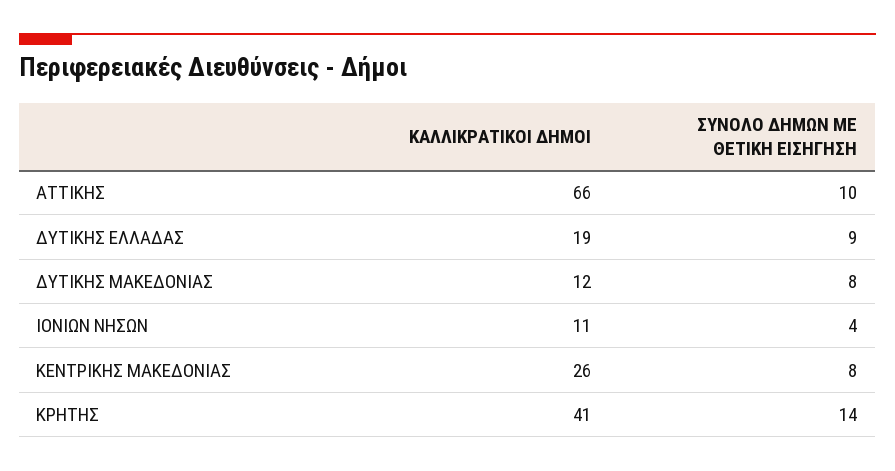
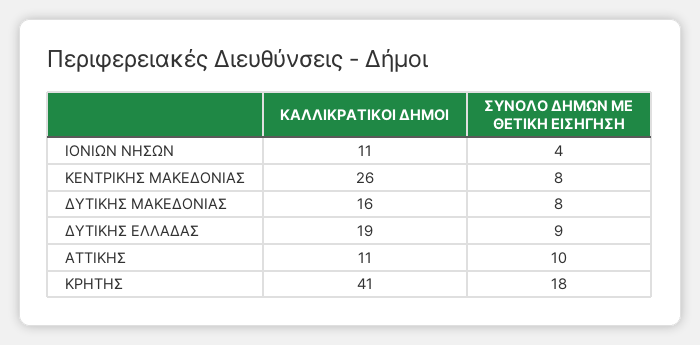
  {
    "ΚΑΛΛΙΚΡΑΤΙΚΟΙ ΔΗΜΟΙ": {
-     "ΑΤΤΙΚΗΣ": 66,
+     "ΑΤΤΙΚΗΣ": 11,
      "ΔΥΤΙΚΗΣ ΕΛΛΑΔΑΣ": 19,
-     "ΔΥΤΙΚΗΣ ΜΑΚΕΔΟΝΙΑΣ": 12,
+     "ΔΥΤΙΚΗΣ ΜΑΚΕΔΟΝΙΑΣ": 16,
      "ΙΟΝΙΩΝ ΝΗΣΩΝ": 11,
      "ΚΕΝΤΡΙΚΗΣ ΜΑΚΕΔΟΝΙΑΣ": 26,
      "ΚΡΗΤΗΣ": 41
    },
    "ΣΥΝΟΛΟ ΔΗΜΩΝ ΜΕ ΘΕΤΙΚΗ ΕΙΣΗΓΗΣΗ": {
      "ΑΤΤΙΚΗΣ": 10,
      "ΔΥΤΙΚΗΣ ΕΛΛΑΔΑΣ": 9,
      "ΔΥΤΙΚΗΣ ΜΑΚΕΔΟΝΙΑΣ": 8,
      "ΙΟΝΙΩΝ ΝΗΣΩΝ": 4,
      "ΚΕΝΤΡΙΚΗΣ ΜΑΚΕΔΟΝΙΑΣ": 8,
-     "ΚΡΗΤΗΣ": 14
+     "ΚΡΗΤΗΣ": 18
    }
  }

